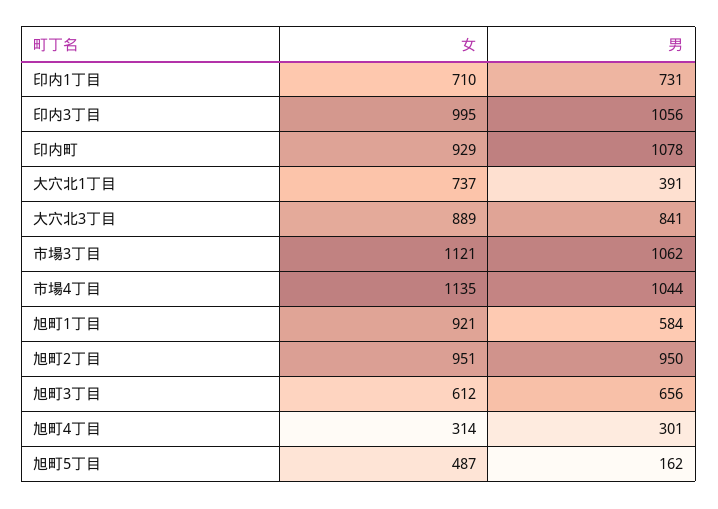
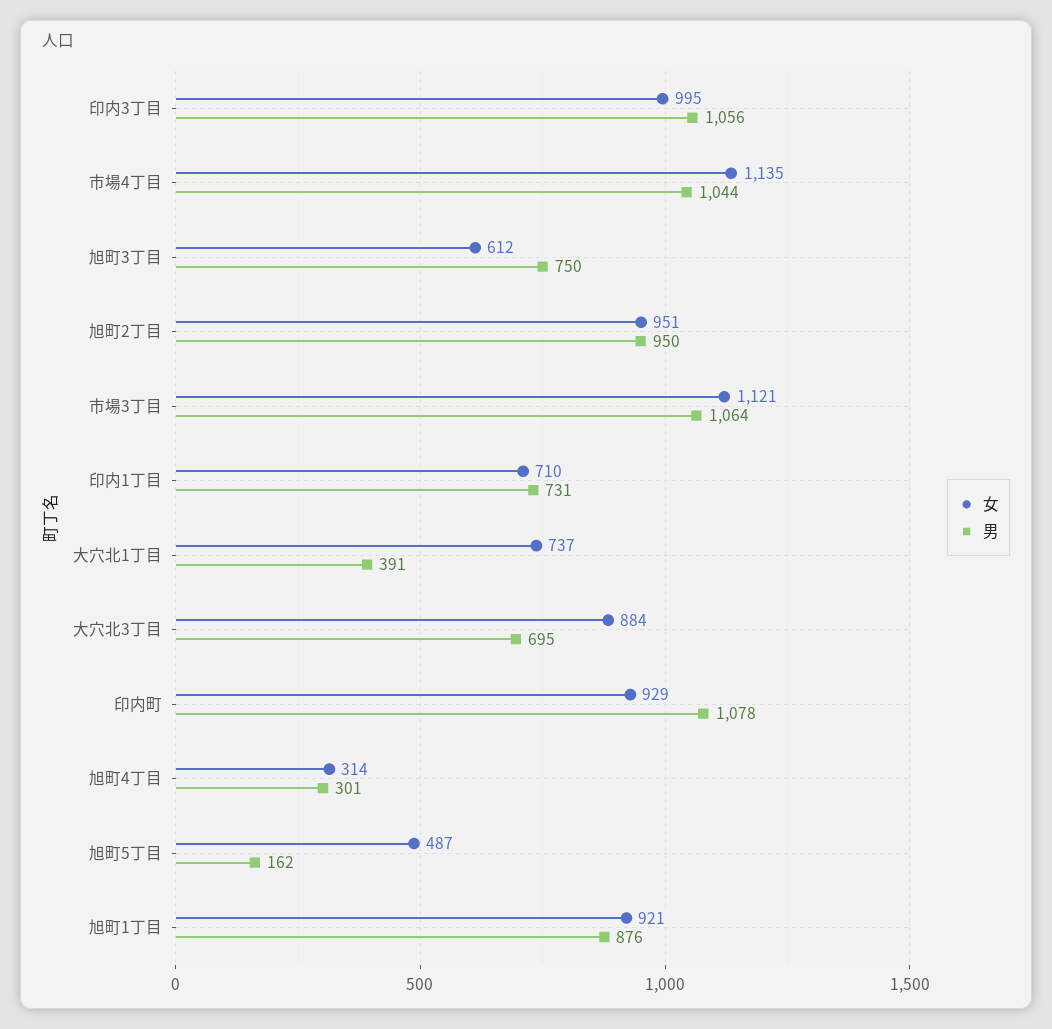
  {
    "女": {
      "印内1丁目": 710,
      "印内3丁目": 995,
      "印内町": 929,
      "大穴北1丁目": 737,
-     "大穴北3丁目": 889,
+     "大穴北3丁目": 884,
      "市場3丁目": 1121,
      "市場4丁目": 1135,
      "旭町1丁目": 921,
      "旭町2丁目": 951,
      "旭町3丁目": 612,
      "旭町4丁目": 314,
      "旭町5丁目": 487
    },
    "男": {
      "印内1丁目": 731,
      "印内3丁目": 1056,
      "印内町": 1078,
      "大穴北1丁目": 391,
-     "大穴北3丁目": 841,
+     "大穴北3丁目": 695,
-     "市場3丁目": 1062,
+     "市場3丁目": 1064,
      "市場4丁目": 1044,
-     "旭町1丁目": 584,
+     "旭町1丁目": 876,
      "旭町2丁目": 950,
-     "旭町3丁目": 656,
+     "旭町3丁目": 750,
      "旭町4丁目": 301,
      "旭町5丁目": 162
    }
  }

